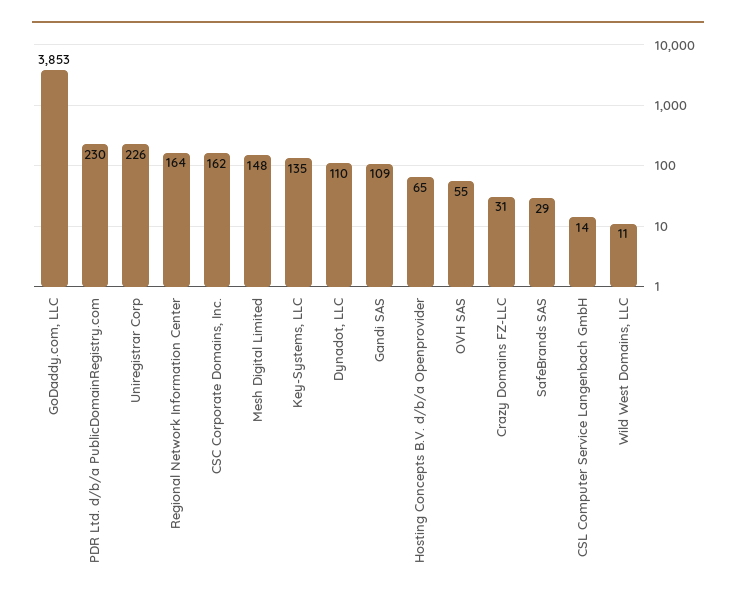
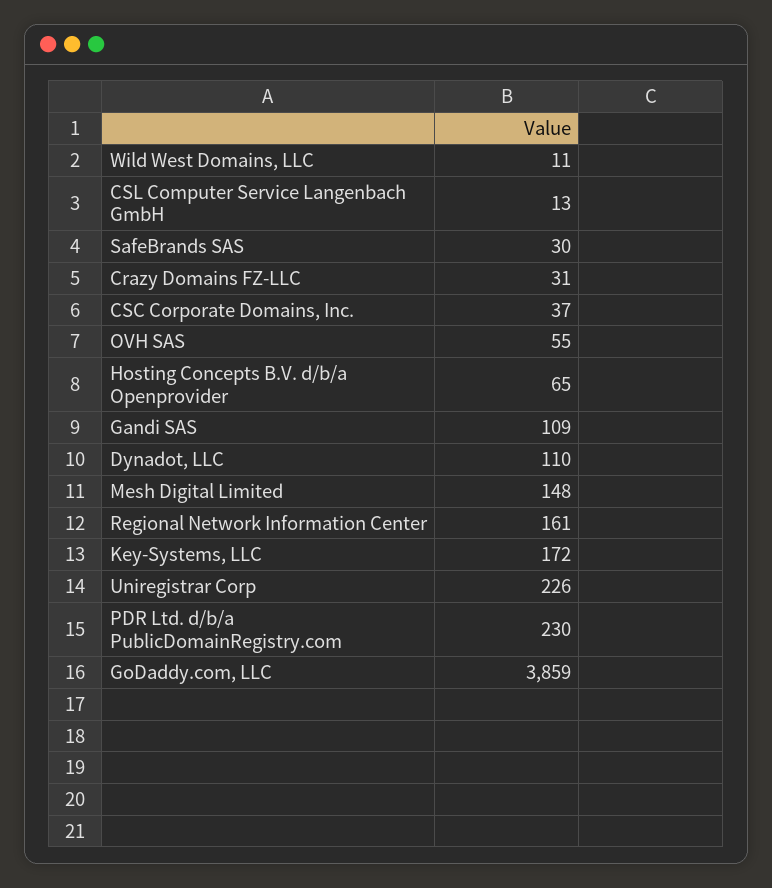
  {
-   "GoDaddy.com, LLC": 3853,
+   "GoDaddy.com, LLC": 3859,
    "PDR Ltd. d/b/a PublicDomainRegistry.com": 230,
    "Uniregistrar Corp": 226,
-   "Regional Network Information Center": 164,
+   "Regional Network Information Center": 161,
-   "CSC Corporate Domains, Inc.": 162,
+   "CSC Corporate Domains, Inc.": 37,
    "Mesh Digital Limited": 148,
-   "Key-Systems, LLC": 135,
+   "Key-Systems, LLC": 172,
    "Dynadot, LLC": 110,
    "Gandi SAS": 109,
    "Hosting Concepts B.V. d/b/a Openprovider": 65,
    "OVH SAS": 55,
    "Crazy Domains FZ-LLC": 31,
-   "SafeBrands SAS": 29,
+   "SafeBrands SAS": 30,
-   "CSL Computer Service Langenbach GmbH": 14,
+   "CSL Computer Service Langenbach GmbH": 13,
    "Wild West Domains, LLC": 11
  }

